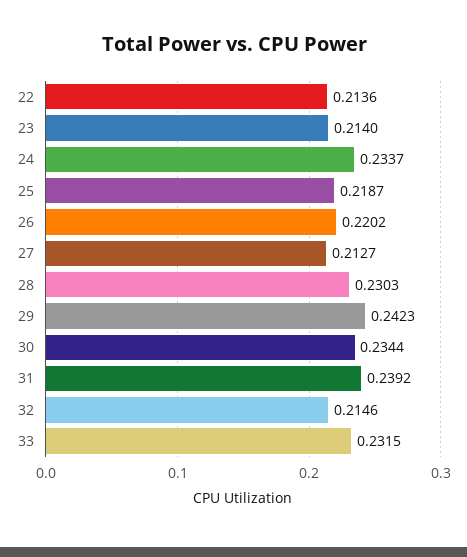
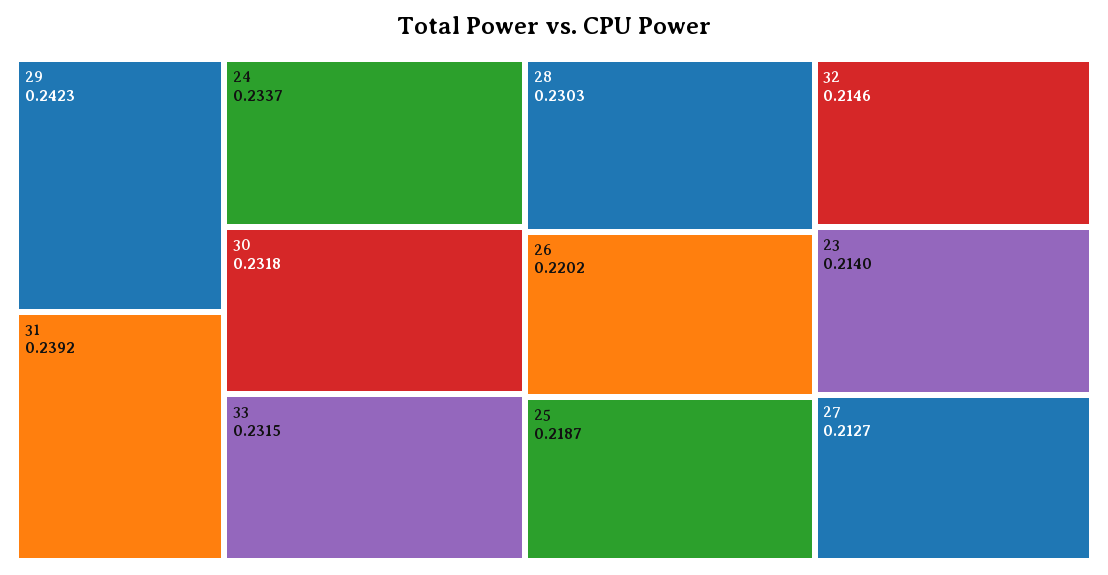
  {
-   "22": 0.2136,
    "23": 0.214,
    "24": 0.2337,
    "25": 0.2187,
    "26": 0.2202,
    "27": 0.2127,
    "28": 0.2303,
    "29": 0.2423,
-   "30": 0.2344,
+   "30": 0.2318,
    "31": 0.2392,
    "32": 0.2146,
    "33": 0.2315
  }

